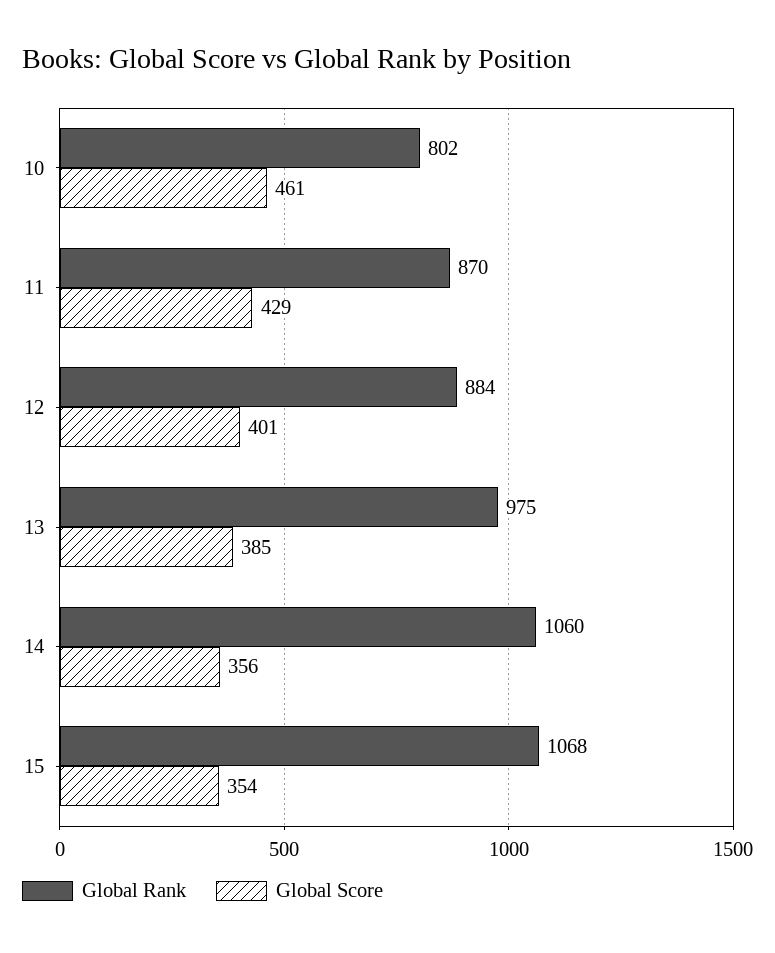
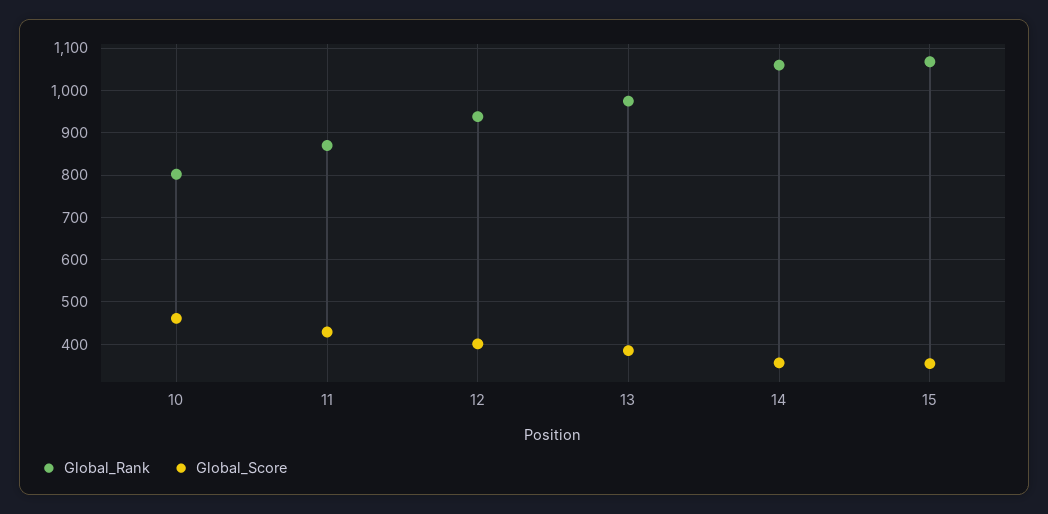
  {
    "Global Rank": {
      "10": 802,
      "11": 870,
-     "12": 884,
+     "12": 940,
      "13": 975,
      "14": 1060,
      "15": 1068
    },
    "Global Score": {
      "10": 461,
      "11": 429,
      "12": 401,
      "13": 385,
      "14": 356,
      "15": 354
    }
  }

